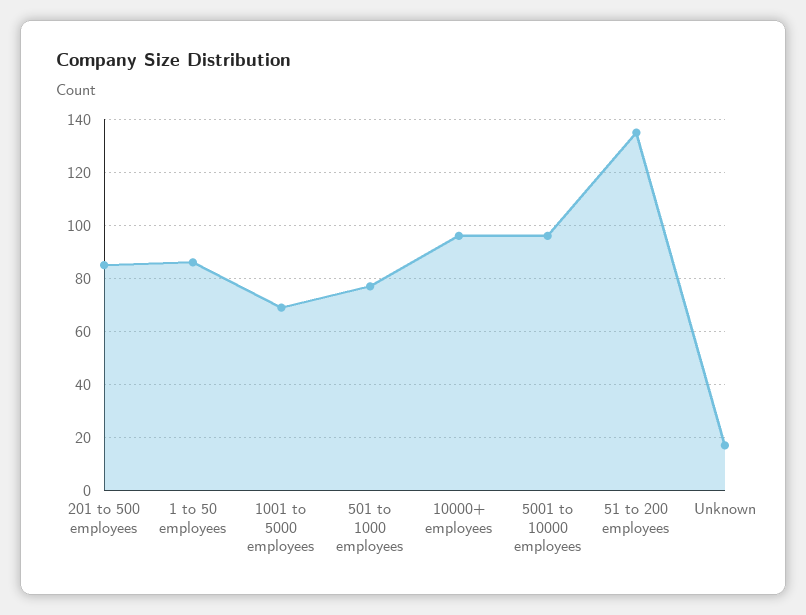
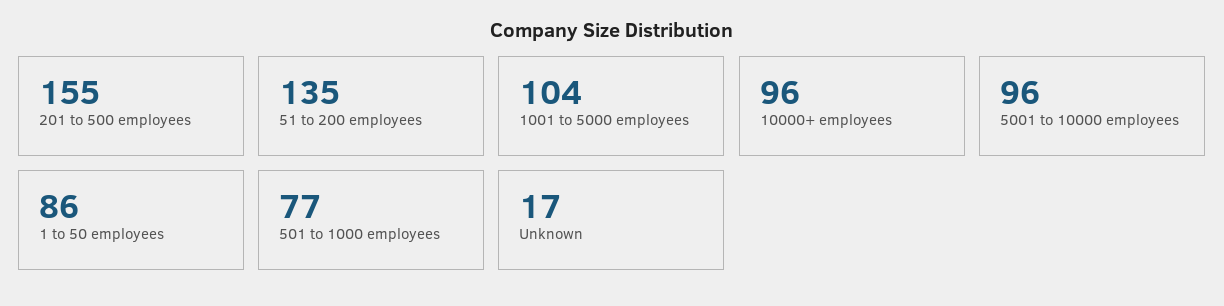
  {
-   "201 to 500 employees": 85,
+   "201 to 500 employees": 155,
    "1 to 50 employees": 86,
-   "1001 to 5000 employees": 70,
+   "1001 to 5000 employees": 104,
    "501 to 1000 employees": 77,
    "10000+ employees": 96,
    "5001 to 10000 employees": 96,
    "51 to 200 employees": 135,
    "Unknown": 17
  }

